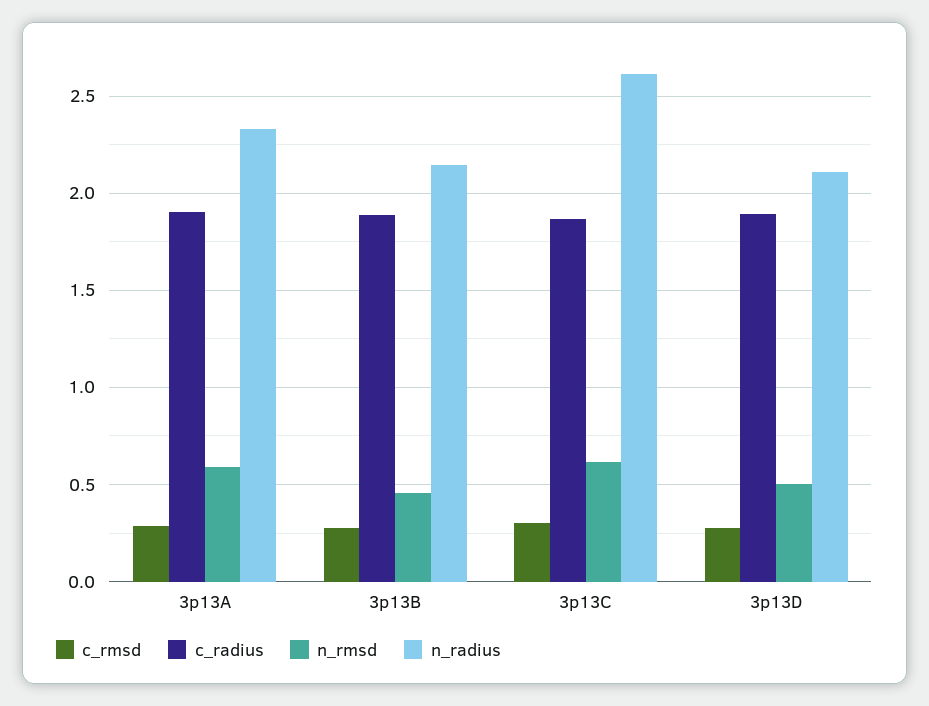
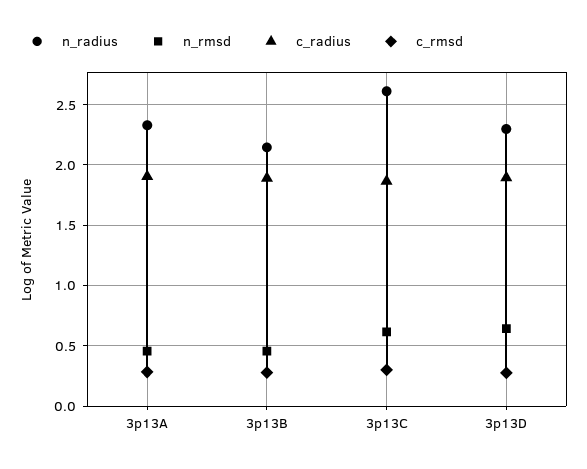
  {
    "c_rmsd": {
      "3p13A": 0.3,
      "3p13B": 0.3,
      "3p13C": 0.3,
      "3p13D": 0.3
    },
    "c_radius": {
      "3p13A": 1.9,
      "3p13B": 1.9,
      "3p13C": 1.85,
      "3p13D": 1.9
    },
    "n_rmsd": {
-     "3p13A": 0.6,
+     "3p13A": 0.45,
      "3p13B": 0.45,
      "3p13C": 0.6,
-     "3p13D": 0.5
+     "3p13D": 0.65
    },
    "n_radius": {
      "3p13A": 2.35,
      "3p13B": 2.15,
      "3p13C": 2.6,
-     "3p13D": 2.1
+     "3p13D": 2.3
    }
  }

